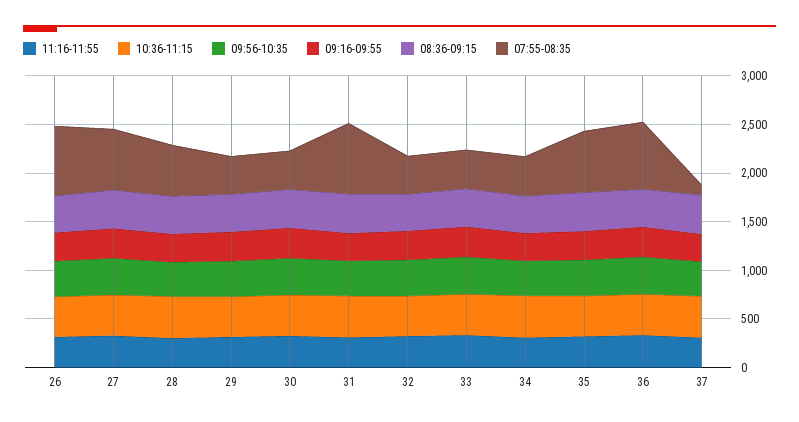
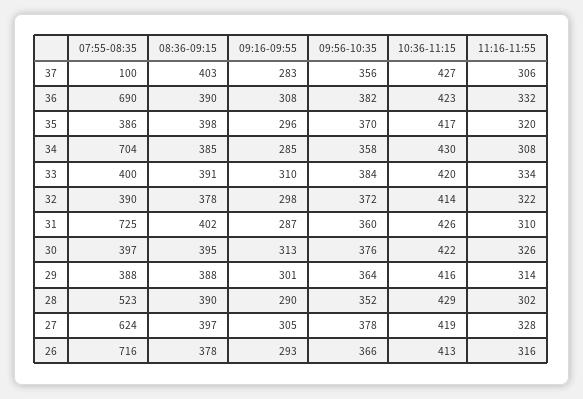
  {
    "11:16-11:55": {
      "26": 316,
      "27": 328,
      "28": 302,
      "29": 314,
      "30": 326,
      "31": 310,
      "32": 322,
      "33": 334,
      "34": 308,
      "35": 320,
      "36": 332,
      "37": 306
    },
    "10:36-11:15": {
      "26": 413,
      "27": 419,
      "28": 429,
      "29": 416,
      "30": 422,
      "31": 426,
      "32": 414,
      "33": 420,
      "34": 430,
      "35": 417,
      "36": 423,
      "37": 427
    },
    "09:56-10:35": {
      "26": 366,
      "27": 378,
      "28": 352,
      "29": 364,
      "30": 376,
      "31": 360,
      "32": 372,
      "33": 384,
      "34": 358,
      "35": 370,
      "36": 382,
      "37": 356
    },
    "09:16-09:55": {
      "26": 293,
      "27": 305,
      "28": 290,
      "29": 301,
      "30": 313,
      "31": 287,
      "32": 298,
      "33": 310,
      "34": 285,
      "35": 296,
      "36": 308,
      "37": 283
    },
    "08:36-09:15": {
      "26": 378,
      "27": 397,
      "28": 390,
      "29": 388,
      "30": 395,
      "31": 402,
      "32": 378,
      "33": 391,
      "34": 385,
      "35": 398,
      "36": 390,
      "37": 403
    },
    "07:55-08:35": {
      "26": 716,
      "27": 624,
      "28": 523,
      "29": 388,
      "30": 397,
      "31": 725,
      "32": 390,
      "33": 400,
-     "34": 400,
+     "34": 704,
-     "35": 600,
+     "35": 386,
      "36": 690,
      "37": 100
    }
  }

